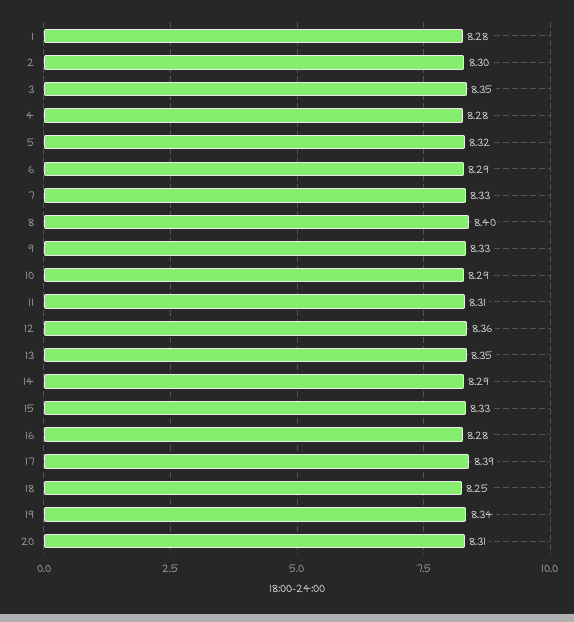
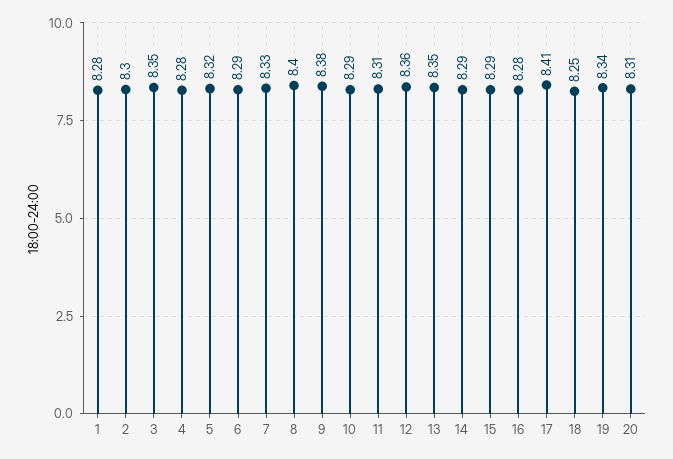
  {
    "1": 8.28,
    "2": 8.3,
    "3": 8.35,
    "4": 8.28,
    "5": 8.32,
    "6": 8.29,
    "7": 8.33,
    "8": 8.4,
-   "9": 8.33,
+   "9": 8.38,
    "10": 8.29,
    "11": 8.31,
    "12": 8.36,
    "13": 8.35,
    "14": 8.29,
-   "15": 8.33,
+   "15": 8.29,
    "16": 8.28,
-   "17": 8.39,
+   "17": 8.41,
    "18": 8.25,
    "19": 8.34,
    "20": 8.31
  }

